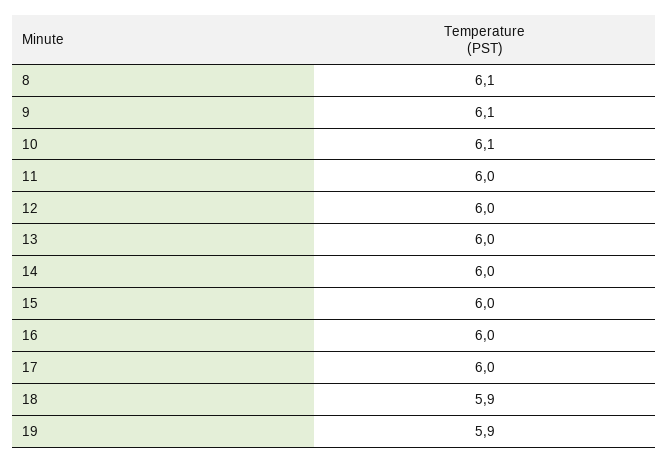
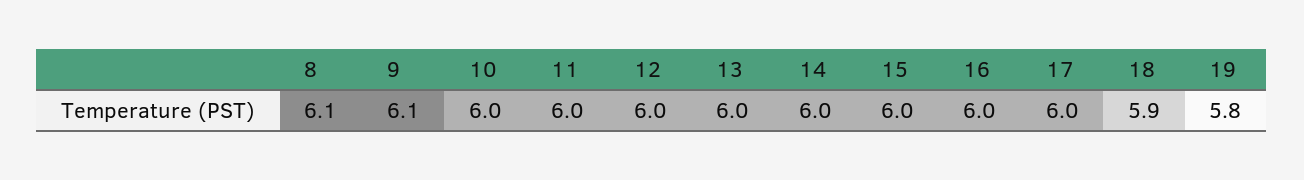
  {
    "8": 6.1,
    "9": 6.1,
-   "10": 6.1,
+   "10": 6,
    "11": 6,
    "12": 6,
    "13": 6,
    "14": 6,
    "15": 6,
    "16": 6,
    "17": 6,
    "18": 5.9,
-   "19": 5.9
+   "19": 5.8
  }

